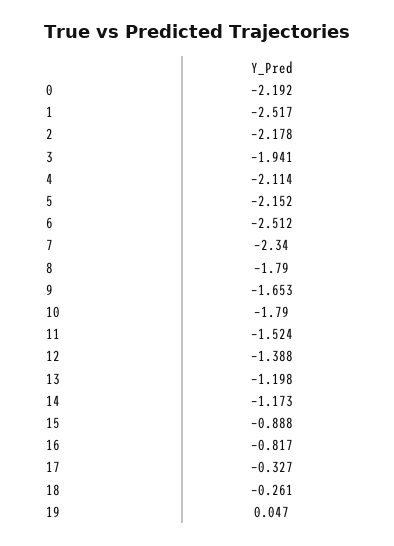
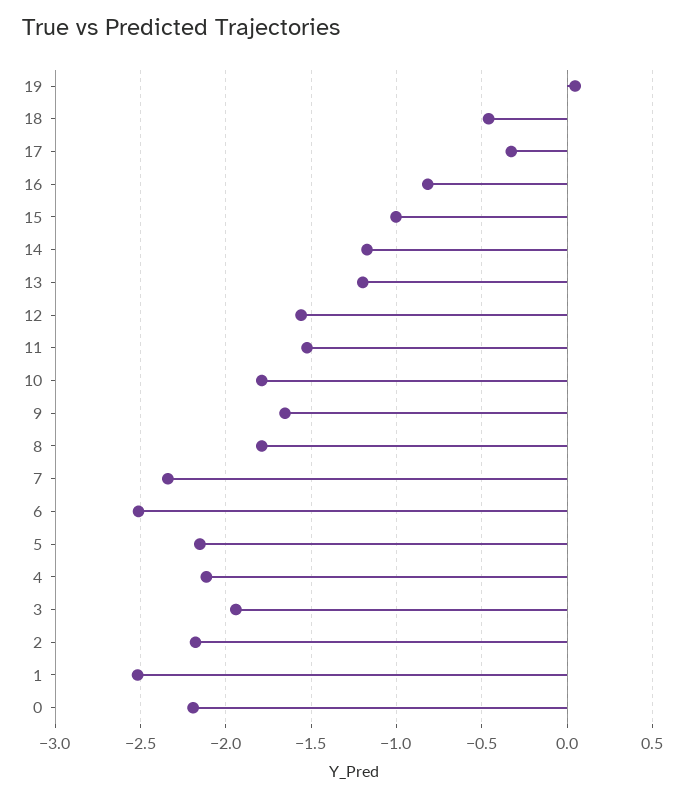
  {
    "0": -2.192,
    "1": -2.517,
    "2": -2.178,
    "3": -1.941,
    "4": -2.114,
    "5": -2.152,
    "6": -2.512,
    "7": -2.34,
    "8": -1.79,
    "9": -1.653,
    "10": -1.79,
    "11": -1.524,
-   "12": -1.388,
+   "12": -1.55,
    "13": -1.198,
    "14": -1.173,
-   "15": -0.888,
+   "15": -1,
    "16": -0.817,
    "17": -0.327,
-   "18": -0.261,
+   "18": -0.45,
    "19": 0.047
  }

